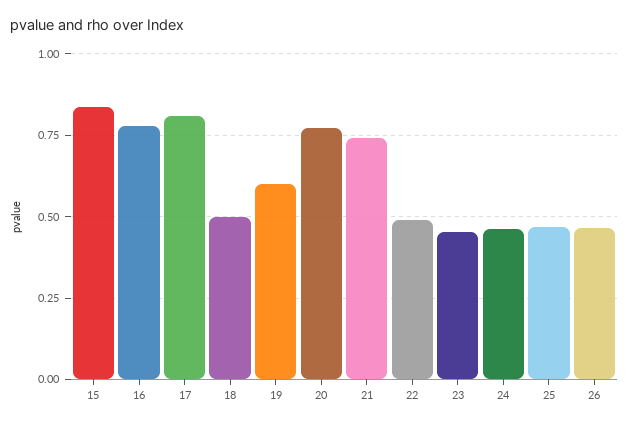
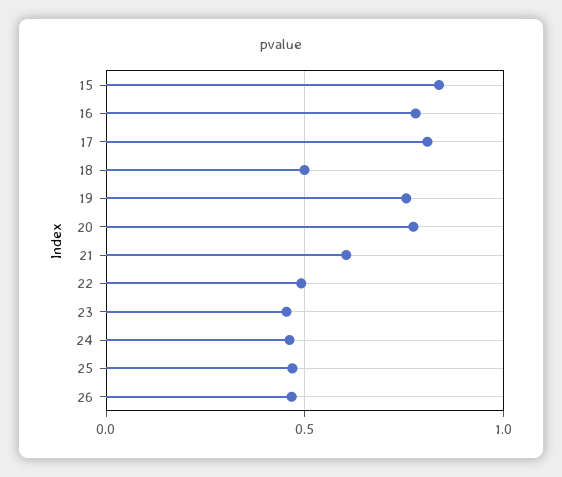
  {
    "15": 0.825,
    "16": 0.775,
    "17": 0.8,
    "18": 0.5,
-   "19": 0.6,
+   "19": 0.75,
    "20": 0.775,
-   "21": 0.75,
+   "21": 0.6,
    "22": 0.5,
    "23": 0.45,
    "24": 0.45,
    "25": 0.475,
    "26": 0.475
  }

